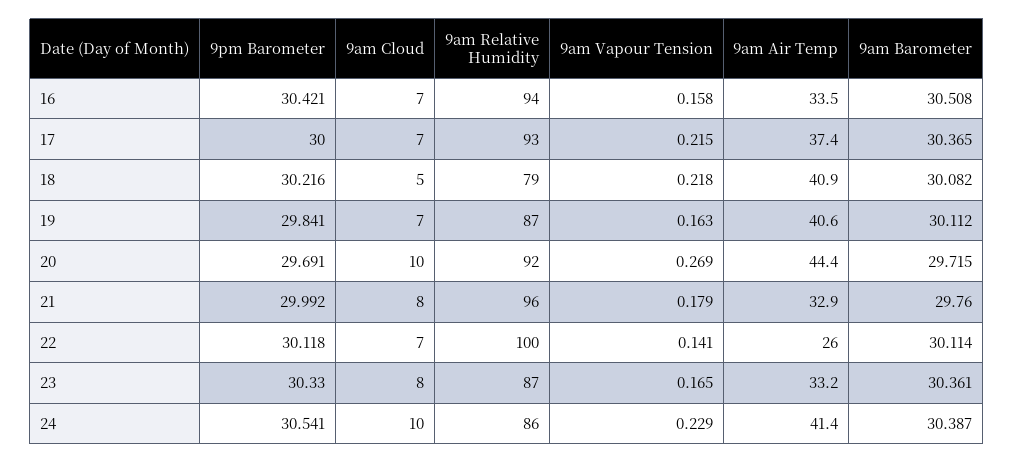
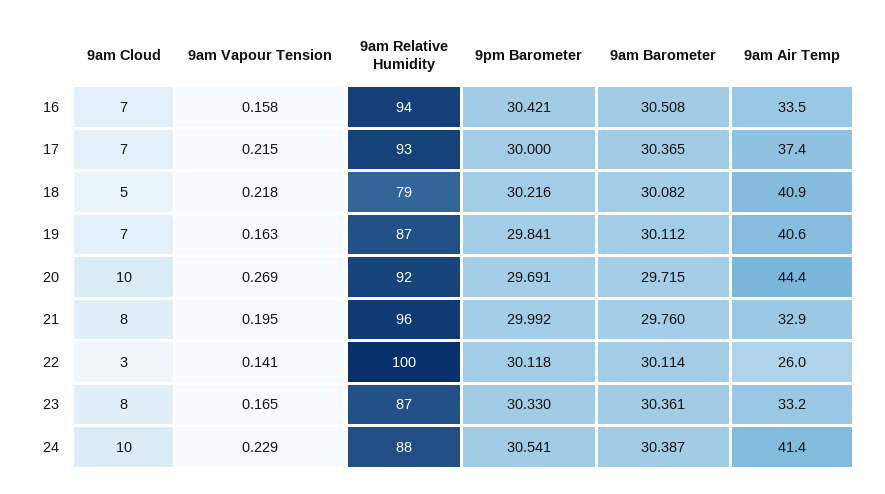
  {
    "9pm Barometer": {
      "16": 30.421,
      "17": 30,
      "18": 30.216,
      "19": 29.841,
      "20": 29.691,
      "21": 29.992,
      "22": 30.118,
      "23": 30.33,
      "24": 30.541
    },
    "9am Cloud": {
      "16": 7,
      "17": 7,
      "18": 5,
      "19": 7,
      "20": 10,
      "21": 8,
-     "22": 7,
+     "22": 3,
      "23": 8,
      "24": 10
    },
    "9am Relative Humidity": {
      "16": 94,
      "17": 93,
      "18": 79,
      "19": 87,
      "20": 92,
      "21": 96,
      "22": 100,
      "23": 87,
-     "24": 86
+     "24": 88
    },
    "9am Vapour Tension": {
      "16": 0.158,
      "17": 0.215,
      "18": 0.218,
      "19": 0.163,
      "20": 0.269,
-     "21": 0.179,
+     "21": 0.195,
      "22": 0.141,
      "23": 0.165,
      "24": 0.229
    },
    "9am Air Temp": {
      "16": 33.5,
      "17": 37.4,
      "18": 40.9,
      "19": 40.6,
      "20": 44.4,
      "21": 32.9,
      "22": 26,
      "23": 33.2,
      "24": 41.4
    },
    "9am Barometer": {
      "16": 30.508,
      "17": 30.365,
      "18": 30.082,
      "19": 30.112,
      "20": 29.715,
      "21": 29.76,
      "22": 30.114,
      "23": 30.361,
      "24": 30.387
    }
  }

